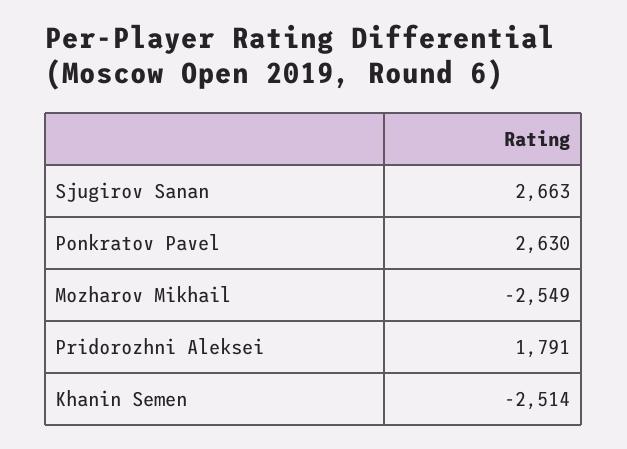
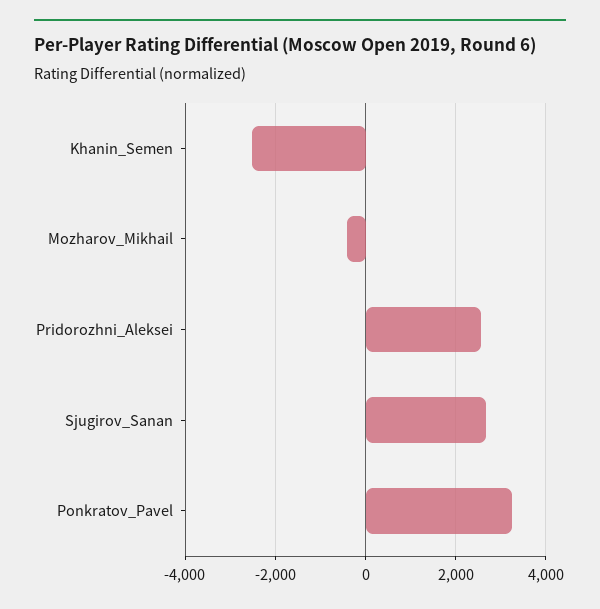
  {
    "Sjugirov Sanan": 2663,
-   "Ponkratov Pavel": 2630,
+   "Ponkratov Pavel": 3200,
-   "Mozharov Mikhail": -2549,
+   "Mozharov Mikhail": -400,
-   "Pridorozhni Aleksei": 1791,
+   "Pridorozhni Aleksei": 2600,
    "Khanin Semen": -2514
  }

